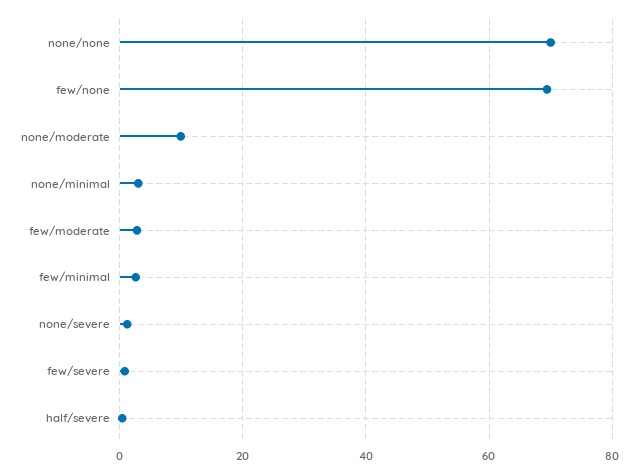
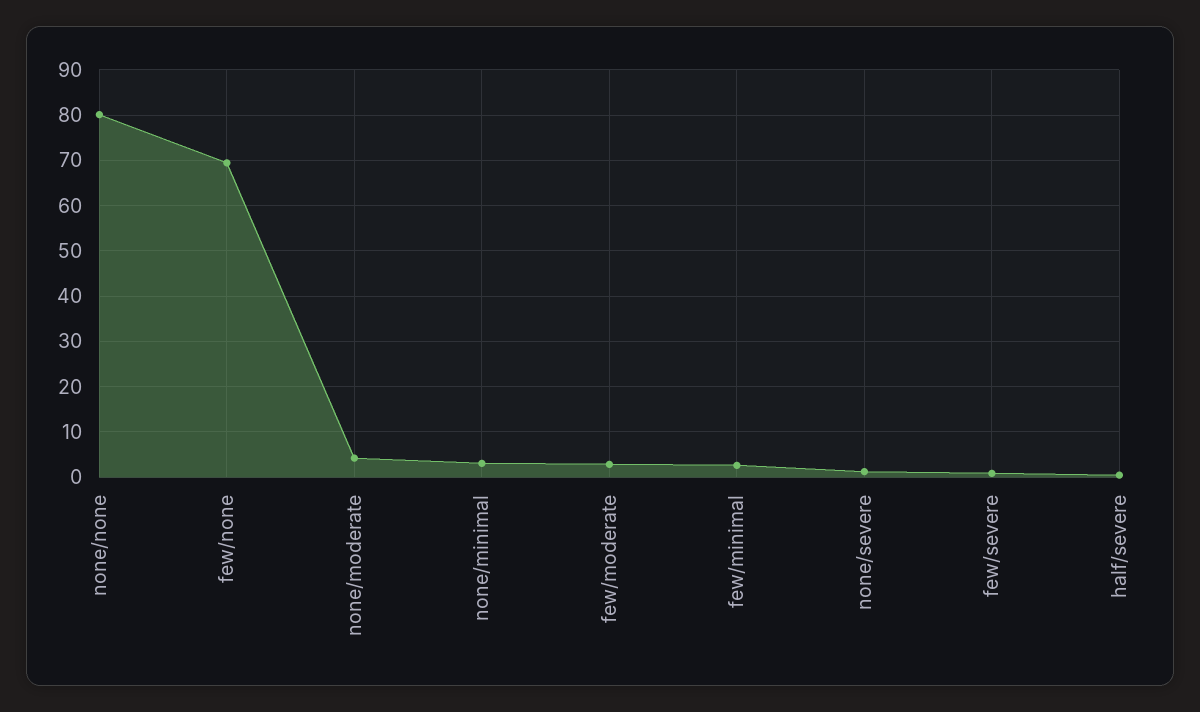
  {
-   "none/none": 70,
+   "none/none": 80,
    "few/none": 70,
-   "none/moderate": 10,
+   "none/moderate": 4,
    "none/minimal": 4,
    "few/moderate": 2,
    "few/minimal": 2,
    "none/severe": 2,
    "few/severe": 0,
    "half/severe": 0
  }

